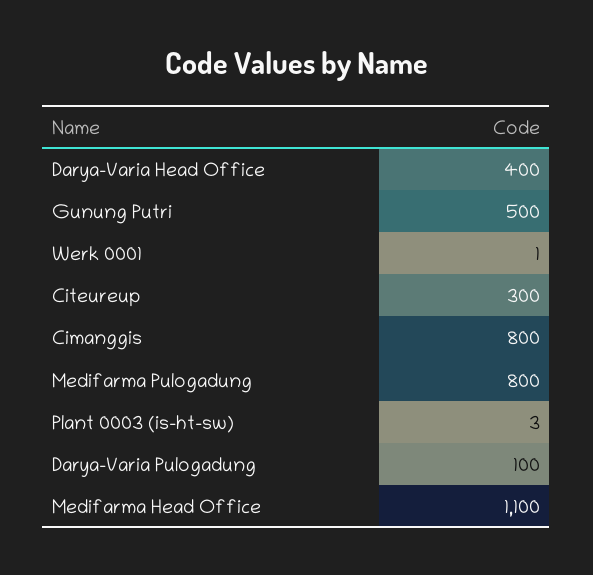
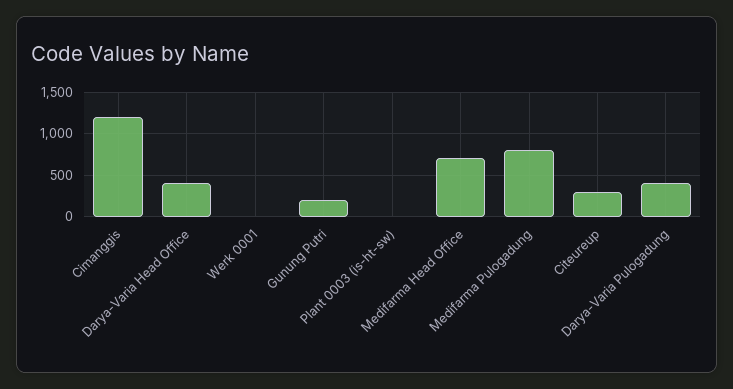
  {
    "Darya-Varia Head Office": 400,
-   "Gunung Putri": 500,
+   "Gunung Putri": 200,
    "Werk 0001": 1,
    "Citeureup": 300,
-   "Cimanggis": 800,
+   "Cimanggis": 1200,
    "Medifarma Pulogadung": 800,
    "Plant 0003 (is-ht-sw)": 3,
-   "Darya-Varia Pulogadung": 100,
+   "Darya-Varia Pulogadung": 400,
-   "Medifarma Head Office": 1100
+   "Medifarma Head Office": 700
  }

